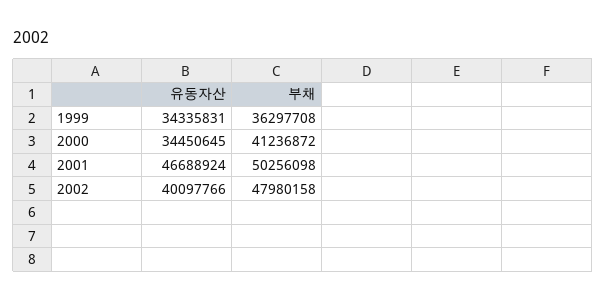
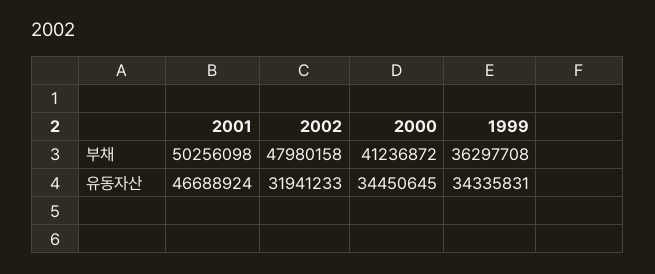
  {
    "유동자산": {
      "1999": 34335831,
      "2000": 34450645,
      "2001": 46688924,
-     "2002": 40097766
+     "2002": 31941233
    },
    "부채": {
      "1999": 36297708,
      "2000": 41236872,
      "2001": 50256098,
      "2002": 47980158
    }
  }

